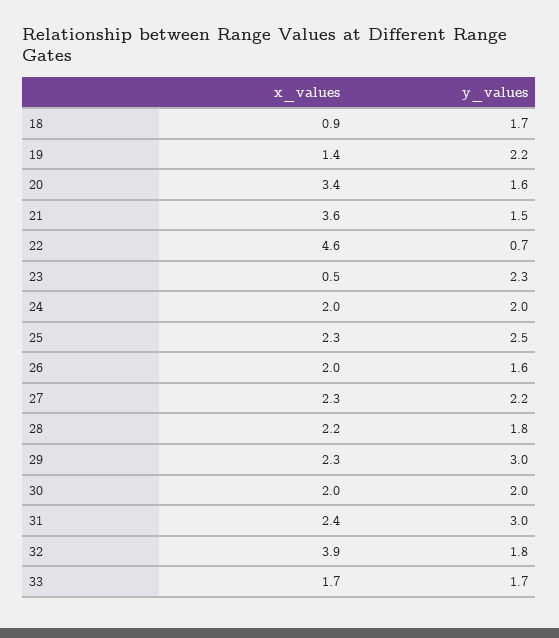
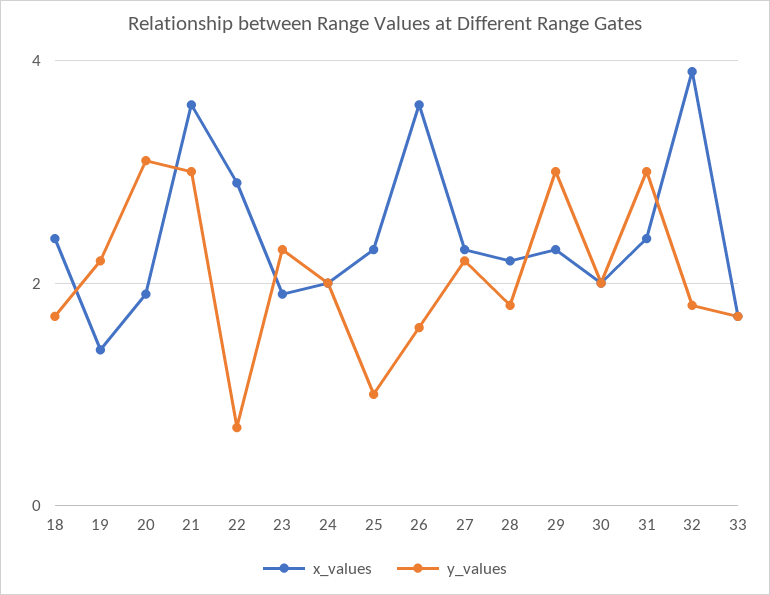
  {
    "x_values": {
-     "18": 0.9,
+     "18": 2.5,
      "19": 1.4,
-     "20": 3.4,
+     "20": 2,
      "21": 3.6,
-     "22": 4.6,
+     "22": 3,
-     "23": 0.5,
+     "23": 2,
      "24": 2,
      "25": 2.3,
-     "26": 2,
+     "26": 3.5,
      "27": 2.3,
      "28": 2.2,
      "29": 2.3,
      "30": 2,
      "31": 2.4,
      "32": 3.9,
      "33": 1.7
    },
    "y_values": {
      "18": 1.7,
      "19": 2.2,
-     "20": 1.6,
+     "20": 3,
-     "21": 1.5,
+     "21": 3,
      "22": 0.7,
      "23": 2.3,
      "24": 2,
-     "25": 2.5,
+     "25": 1,
      "26": 1.6,
      "27": 2.2,
      "28": 1.8,
      "29": 3,
      "30": 2,
      "31": 3,
      "32": 1.8,
      "33": 1.7
    }
  }

